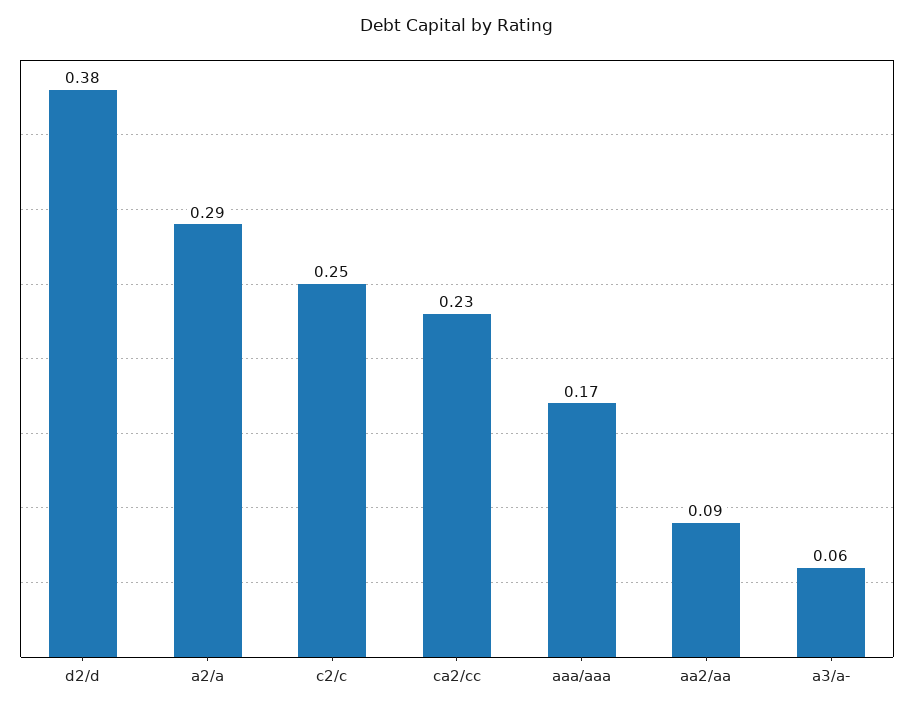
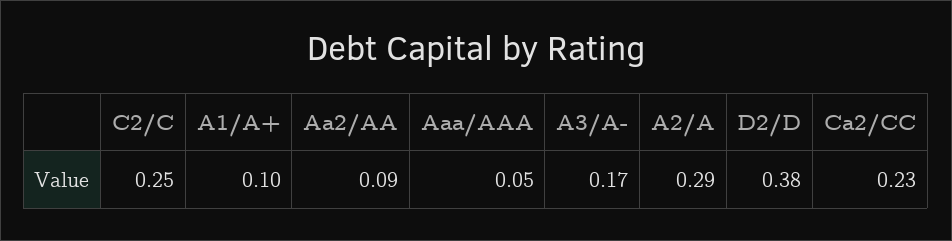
  {
    "d2/d": 0.38,
    "a2/a": 0.29,
    "c2/c": 0.25,
    "ca2/cc": 0.23,
-   "aaa/aaa": 0.17,
+   "aaa/aaa": 0.05,
    "aa2/aa": 0.09,
-   "a3/a-": 0.06
+   "a3/a-": 0.17,
+   "A1/A+": 0.1
  }

